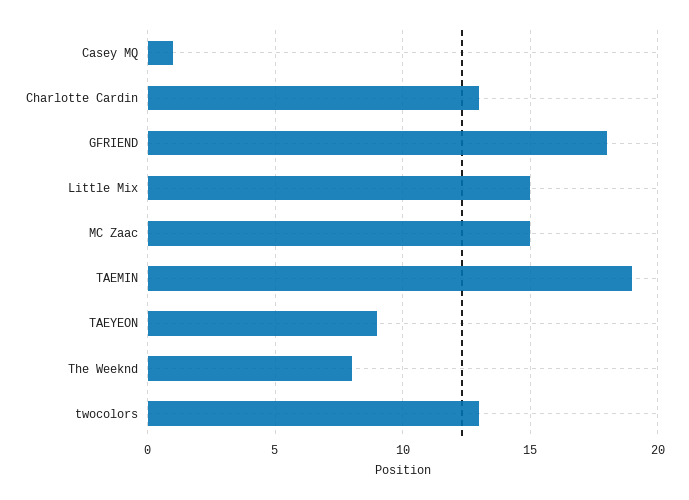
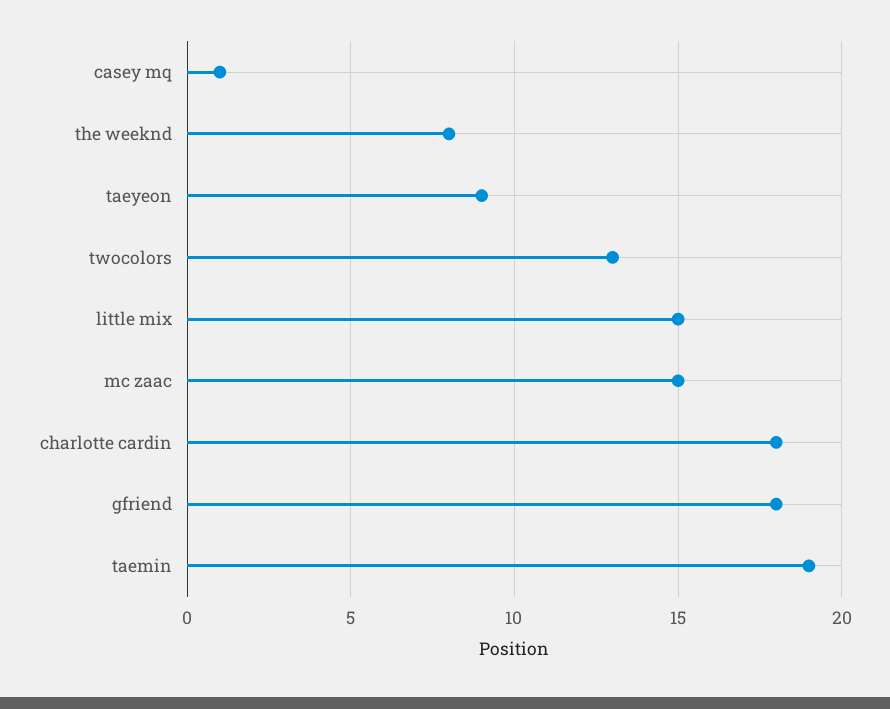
  {
    "Casey MQ": 1,
-   "Charlotte Cardin": 13,
+   "Charlotte Cardin": 18,
    "GFRIEND": 18,
    "Little Mix": 15,
    "MC Zaac": 15,
    "TAEMIN": 19,
    "TAEYEON": 9,
    "The Weeknd": 8,
    "twocolors": 13
  }

